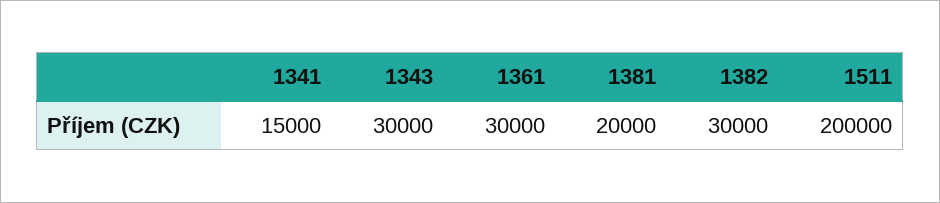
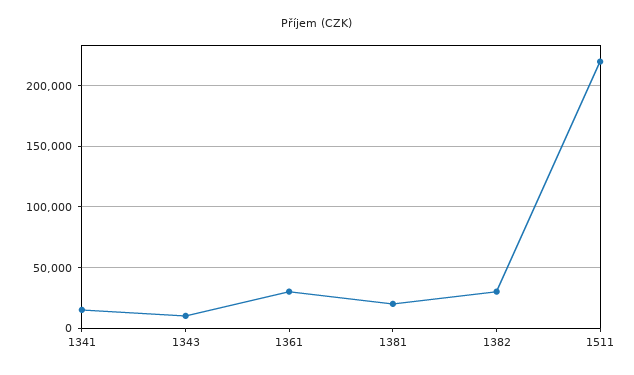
  {
    "1341": 15000,
-   "1343": 30000,
+   "1343": 10000,
    "1361": 30000,
    "1381": 20000,
    "1382": 30000,
-   "1511": 200000
+   "1511": 220000
  }

